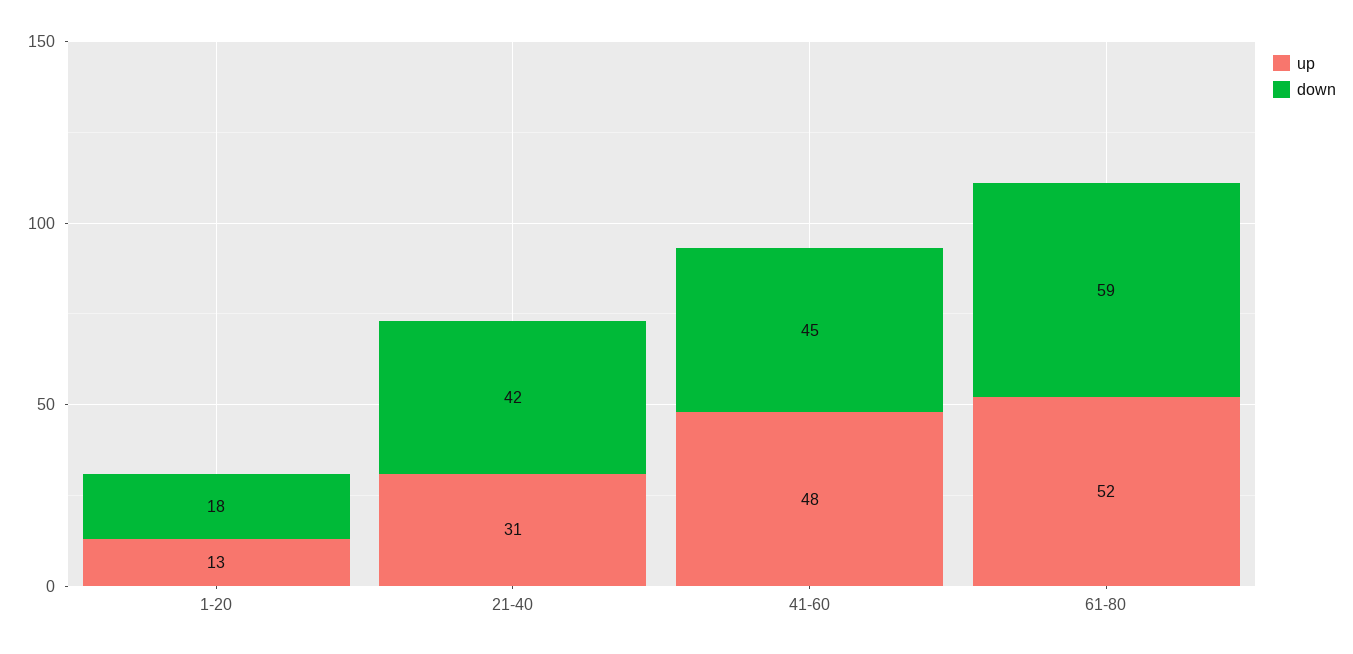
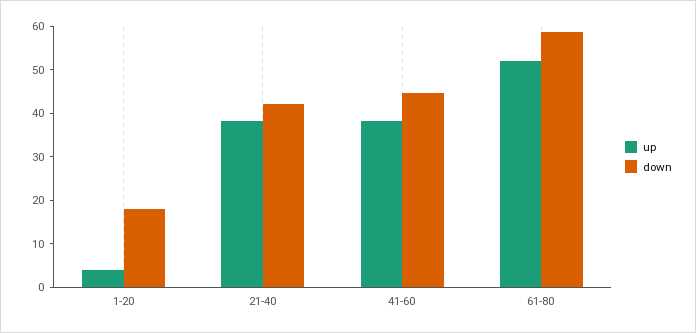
  {
    "up": {
-     "1-20": 13,
+     "1-20": 4,
-     "21-40": 31,
+     "21-40": 38,
-     "41-60": 48,
+     "41-60": 38,
      "61-80": 52
    },
    "down": {
      "1-20": 18,
      "21-40": 42,
      "41-60": 45,
      "61-80": 59
    }
  }

